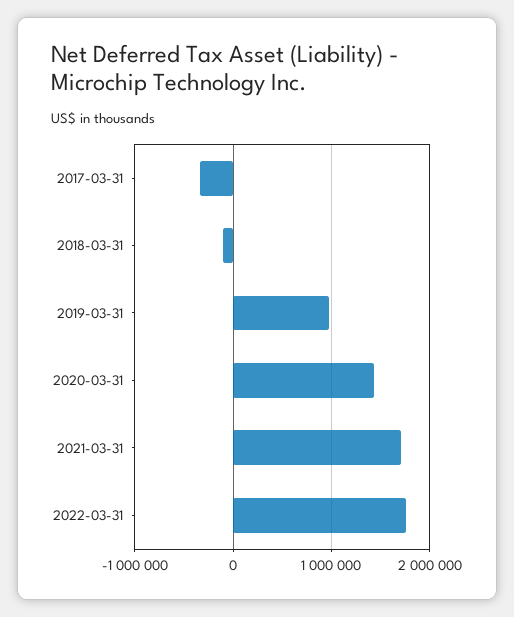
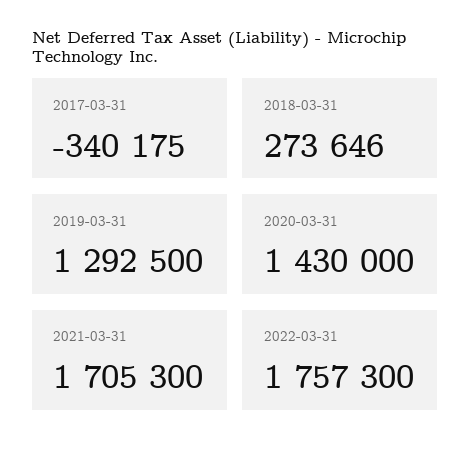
  {
    "2017-03-31": -340175,
-   "2018-03-31": -100000,
+   "2018-03-31": 273646,
-   "2019-03-31": 1000000,
+   "2019-03-31": 1292500,
    "2020-03-31": 1430000,
    "2021-03-31": 1705300,
    "2022-03-31": 1757300
  }

